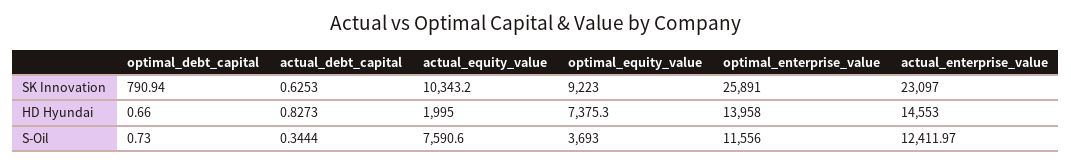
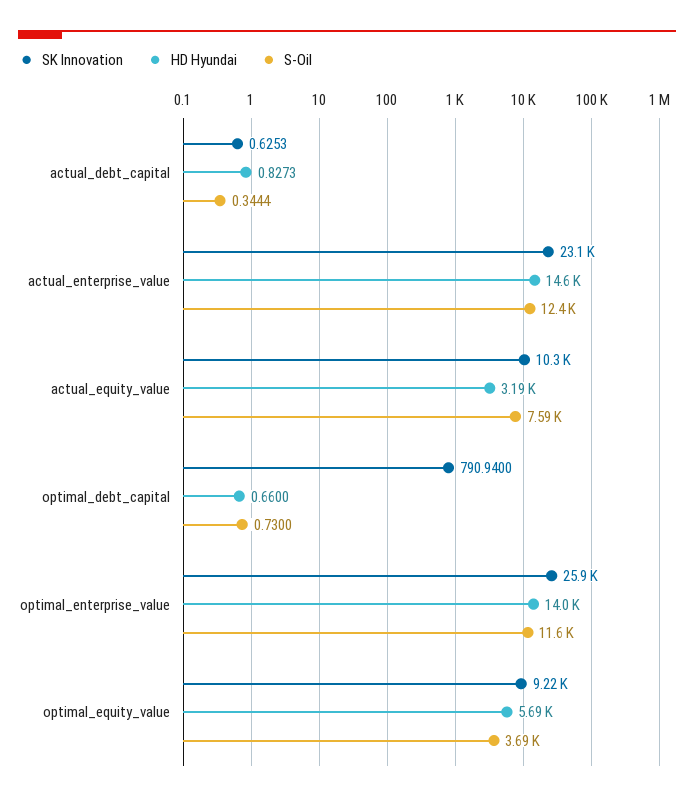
  {
    "SK Innovation": {
      "optimal_debt_capital": 790.94,
      "actual_debt_capital": 0.6253,
      "actual_equity_value": 10343.2,
      "optimal_equity_value": 9223,
      "optimal_enterprise_value": 25891,
      "actual_enterprise_value": 23097
    },
    "HD Hyundai": {
      "optimal_debt_capital": 0.66,
      "actual_debt_capital": 0.8273,
-     "actual_equity_value": 1995,
+     "actual_equity_value": 3190,
-     "optimal_equity_value": 7375.3,
+     "optimal_equity_value": 5690,
      "optimal_enterprise_value": 13958,
      "actual_enterprise_value": 14553
    },
    "S-Oil": {
      "optimal_debt_capital": 0.73,
      "actual_debt_capital": 0.3444,
      "actual_equity_value": 7590.6,
      "optimal_equity_value": 3693,
      "optimal_enterprise_value": 11556,
      "actual_enterprise_value": 12411.97
    }
  }

